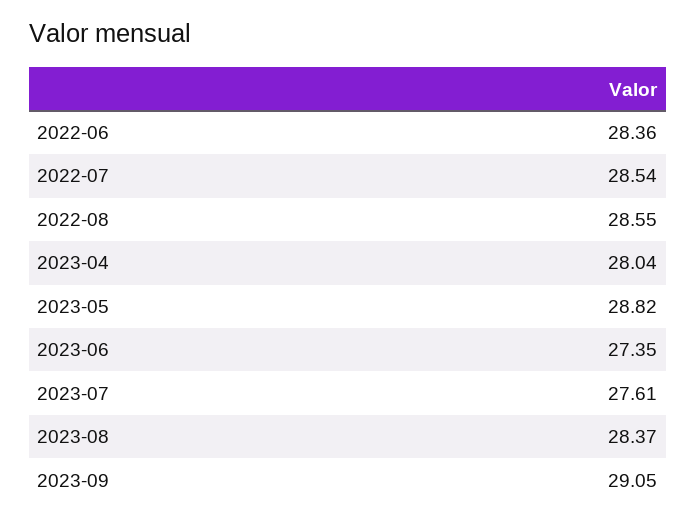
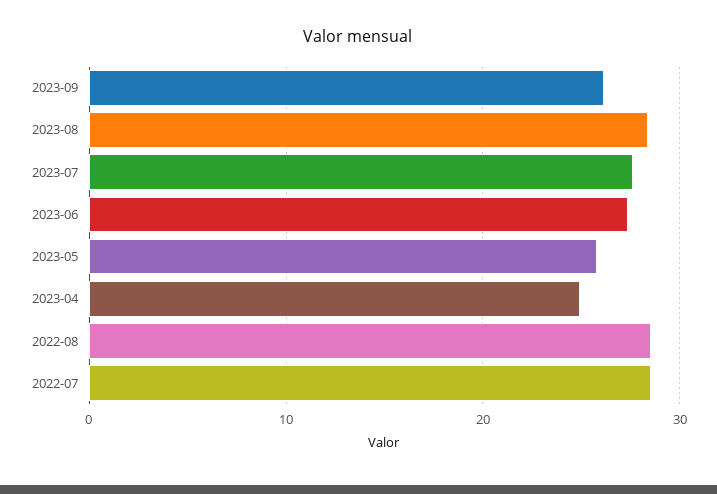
  {
-   "2022-06": 28.36,
    "2022-07": 28.54,
    "2022-08": 28.55,
-   "2023-04": 28.04,
+   "2023-04": 25,
-   "2023-05": 28.82,
+   "2023-05": 26,
    "2023-06": 27.35,
    "2023-07": 27.61,
    "2023-08": 28.37,
-   "2023-09": 29.05
+   "2023-09": 26
  }

